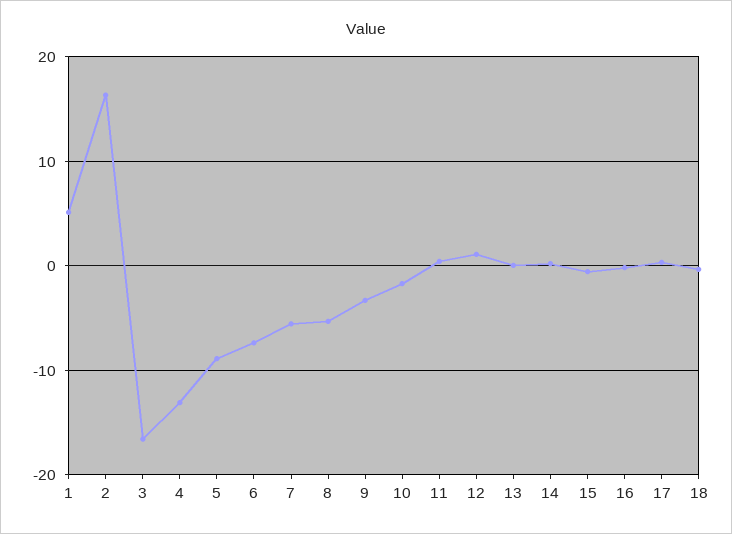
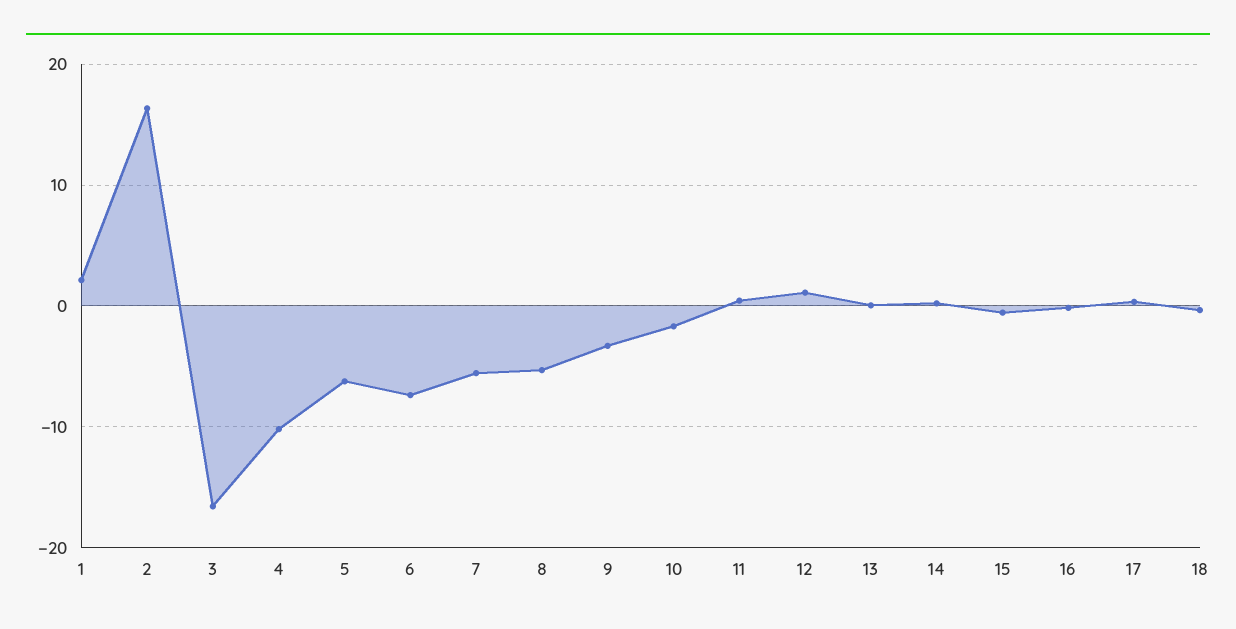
  {
-   "1": 5,
+   "1": 2,
    "2": 16,
    "3": -17,
-   "4": -13,
+   "4": -10,
-   "5": -9,
+   "5": -6,
    "6": -7,
    "7": -6,
    "8": -5,
    "9": -3,
    "10": -2,
    "11": 0,
    "12": 1,
    "13": 0,
    "14": 0,
    "15": -1,
    "16": 0,
    "17": 0,
    "18": 0
  }

